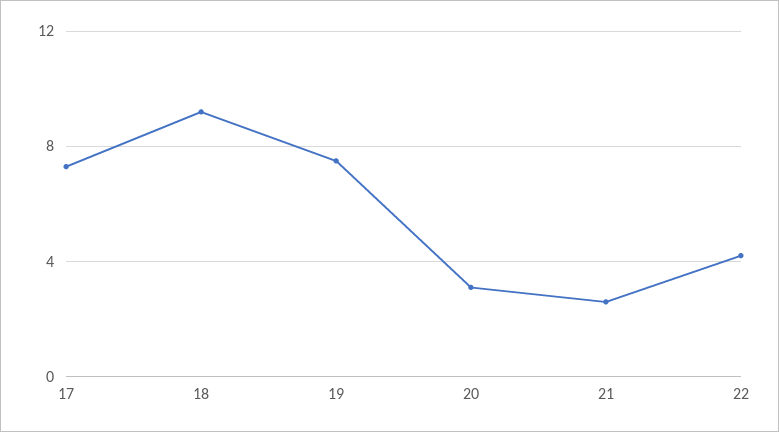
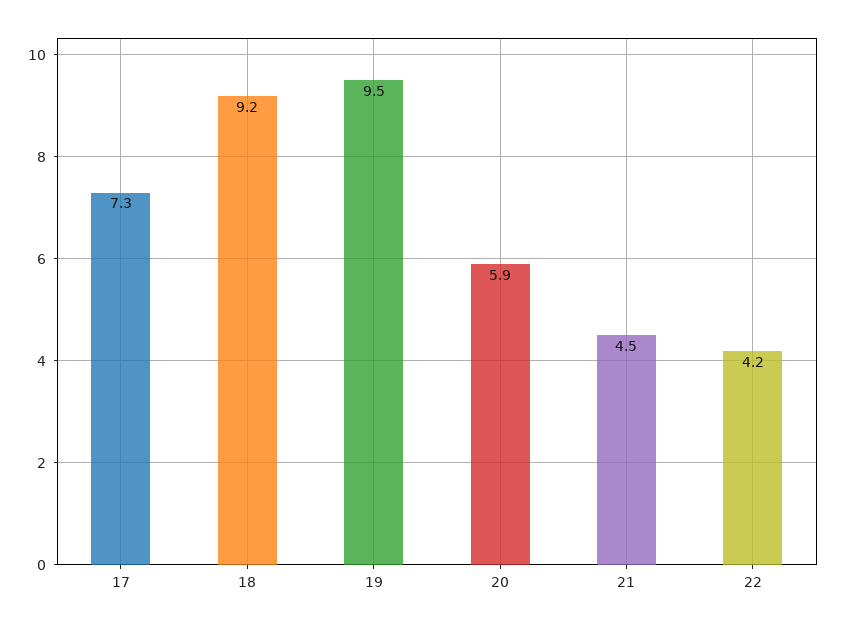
  {
    "17": 7.3,
    "18": 9.2,
-   "19": 7.5,
+   "19": 9.5,
-   "20": 3,
+   "20": 5.9,
-   "21": 2.5,
+   "21": 4.5,
    "22": 4.2
  }

